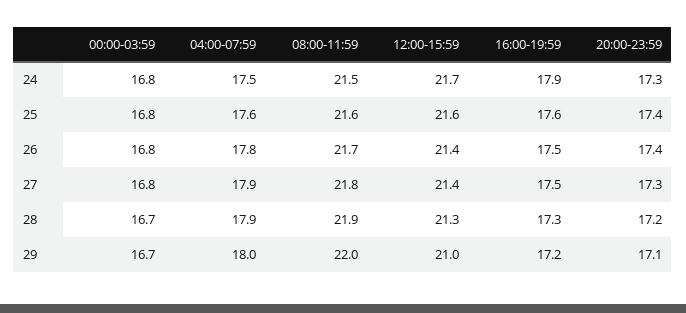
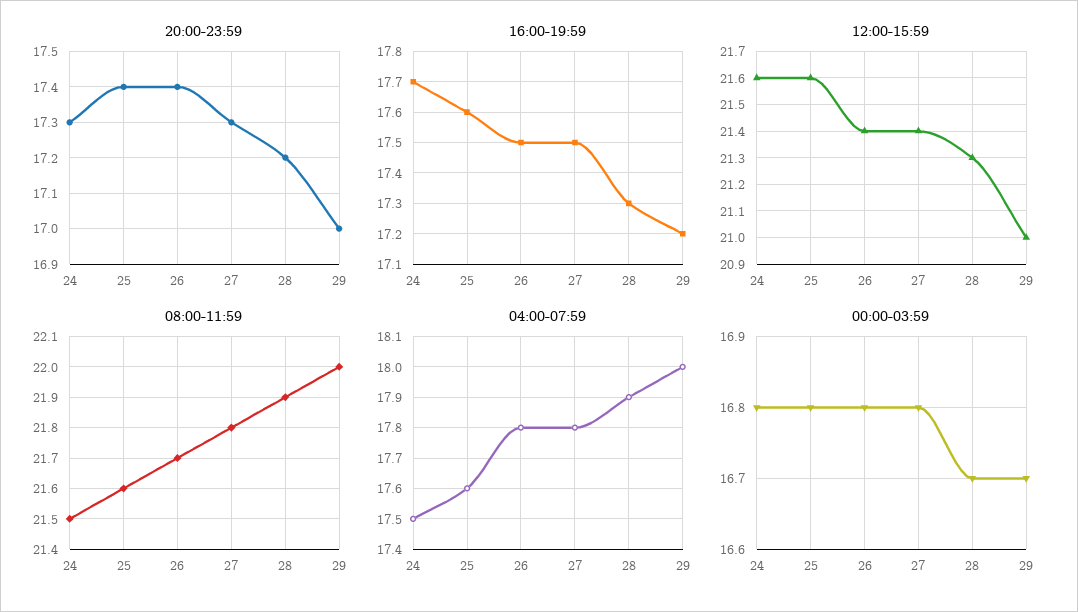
  {
    "00:00-03:59": {
      "24": 16.8,
      "25": 16.8,
      "26": 16.8,
      "27": 16.8,
      "28": 16.7,
      "29": 16.7
    },
    "04:00-07:59": {
      "24": 17.5,
      "25": 17.6,
      "26": 17.8,
-     "27": 17.9,
+     "27": 17.8,
      "28": 17.9,
      "29": 18
    },
    "08:00-11:59": {
      "24": 21.5,
      "25": 21.6,
      "26": 21.7,
      "27": 21.8,
      "28": 21.9,
      "29": 22
    },
    "12:00-15:59": {
-     "24": 21.7,
+     "24": 21.6,
      "25": 21.6,
      "26": 21.4,
      "27": 21.4,
      "28": 21.3,
      "29": 21
    },
    "16:00-19:59": {
-     "24": 17.9,
+     "24": 17.7,
      "25": 17.6,
      "26": 17.5,
      "27": 17.5,
      "28": 17.3,
      "29": 17.2
    },
    "20:00-23:59": {
      "24": 17.3,
      "25": 17.4,
      "26": 17.4,
      "27": 17.3,
      "28": 17.2,
-     "29": 17.1
+     "29": 17
    }
  }

